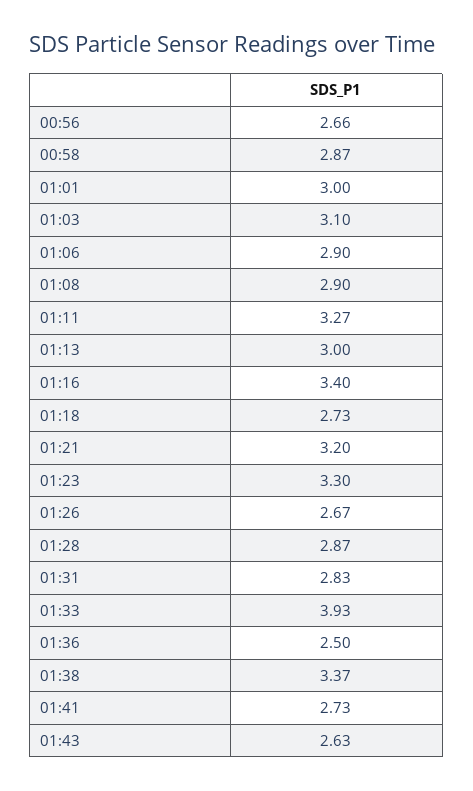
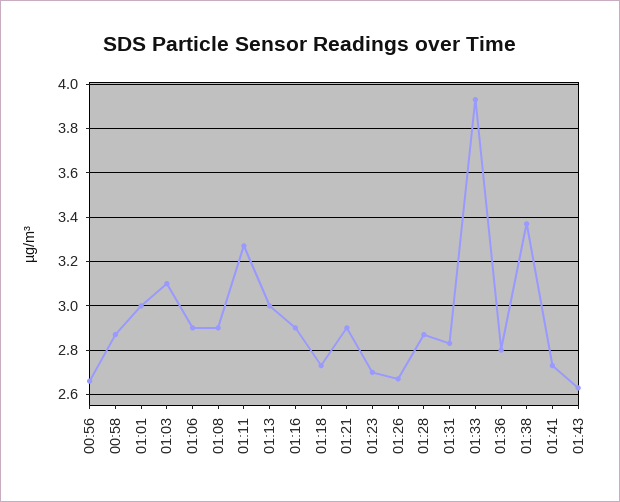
  {
    "00:56": 2.66,
    "00:58": 2.87,
    "01:01": 3,
    "01:03": 3.1,
    "01:06": 2.9,
    "01:08": 2.9,
    "01:11": 3.27,
    "01:13": 3,
-   "01:16": 3.4,
+   "01:16": 2.9,
    "01:18": 2.73,
-   "01:21": 3.2,
+   "01:21": 2.9,
-   "01:23": 3.3,
+   "01:23": 2.7,
    "01:26": 2.67,
    "01:28": 2.87,
    "01:31": 2.83,
    "01:33": 3.93,
-   "01:36": 2.5,
+   "01:36": 2.8,
    "01:38": 3.37,
    "01:41": 2.73,
    "01:43": 2.63
  }

